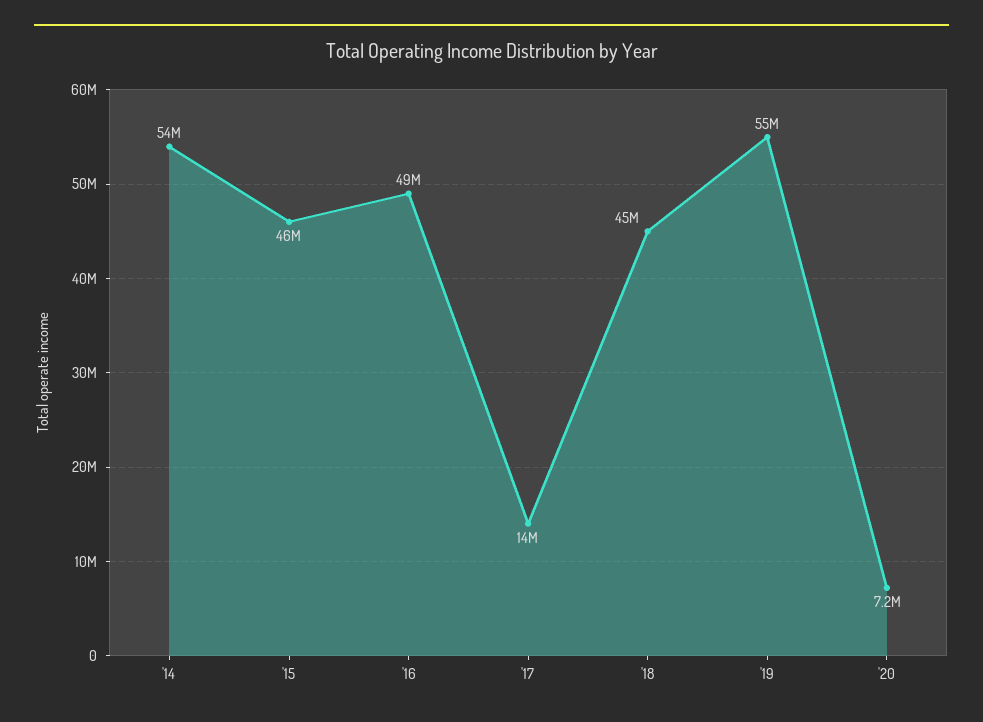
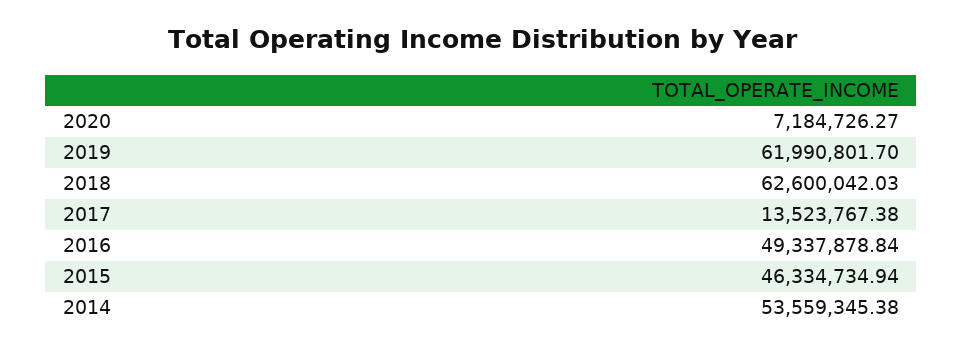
  {
    "'14": 53559345.38,
    "'15": 46334734.94,
    "'16": 49337878.84,
    "'17": 13523767.38,
-   "'18": 45000000,
+   "'18": 62600042.03,
-   "'19": 55000000,
+   "'19": 61990801.7,
    "'20": 7184726.27
  }

